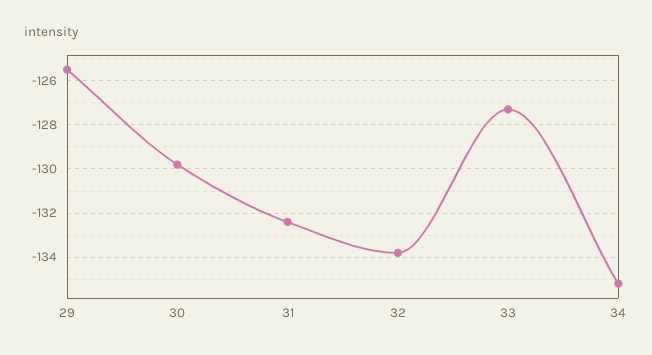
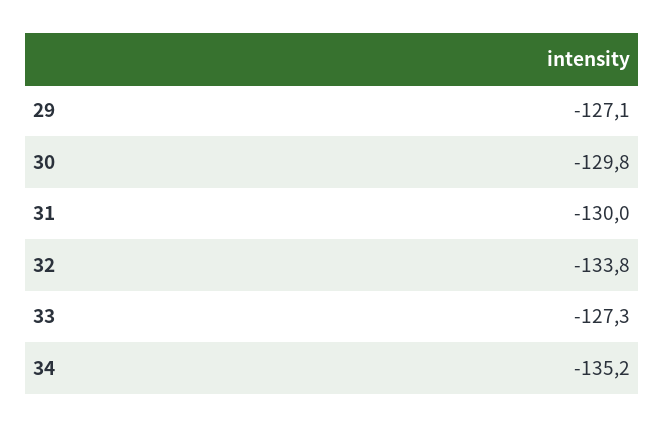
  {
-   "29": -125.5,
+   "29": -127.1,
    "30": -129.8,
-   "31": -132.5,
+   "31": -130,
    "32": -133.8,
    "33": -127.3,
    "34": -135.2
  }

